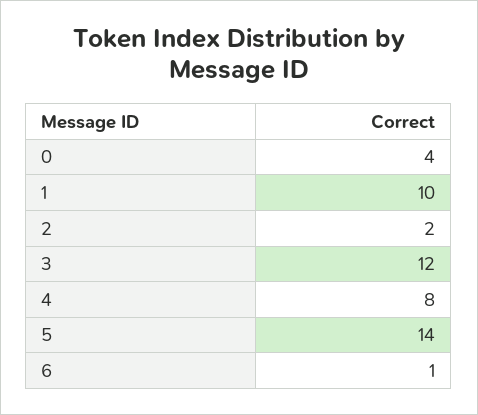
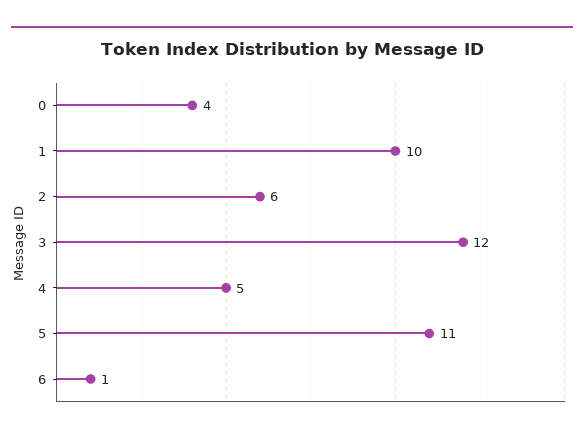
  {
    "0": 4,
    "1": 10,
-   "2": 2,
+   "2": 6,
    "3": 12,
-   "4": 8,
+   "4": 5,
-   "5": 14,
+   "5": 11,
    "6": 1
  }

